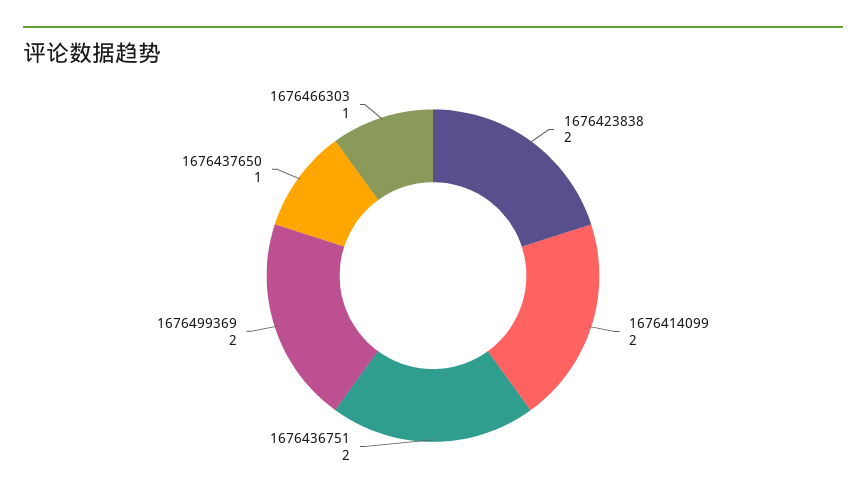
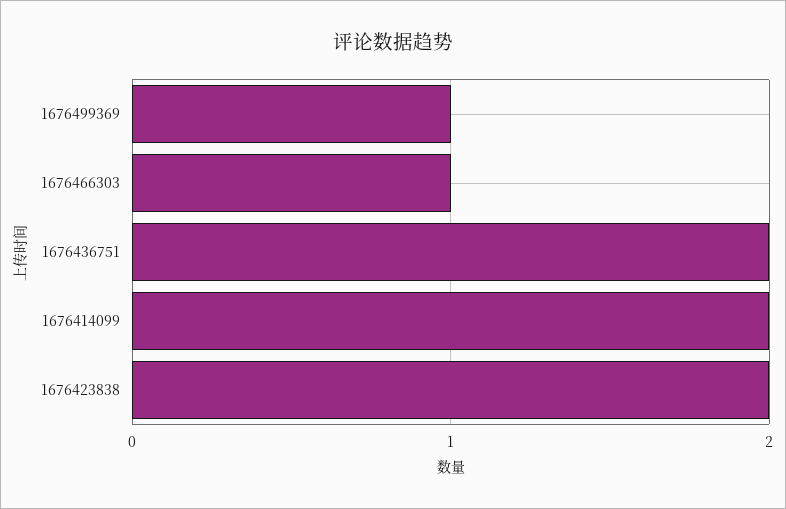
  {
    "1676423838": 2,
    "1676414099": 2,
    "1676436751": 2,
-   "1676499369": 2,
+   "1676499369": 1,
-   "1676437650": 1,
    "1676466303": 1
  }

